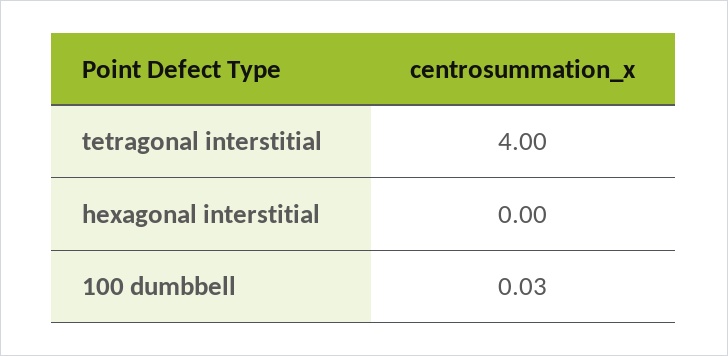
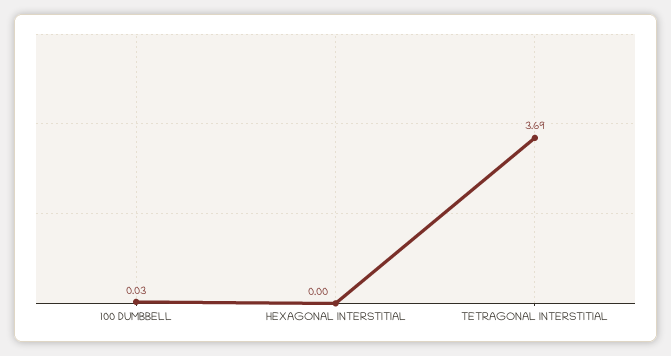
  {
-   "tetragonal interstitial": 4,
+   "tetragonal interstitial": 3.69,
    "hexagonal interstitial": 0,
    "100 dumbbell": 0.03
  }

